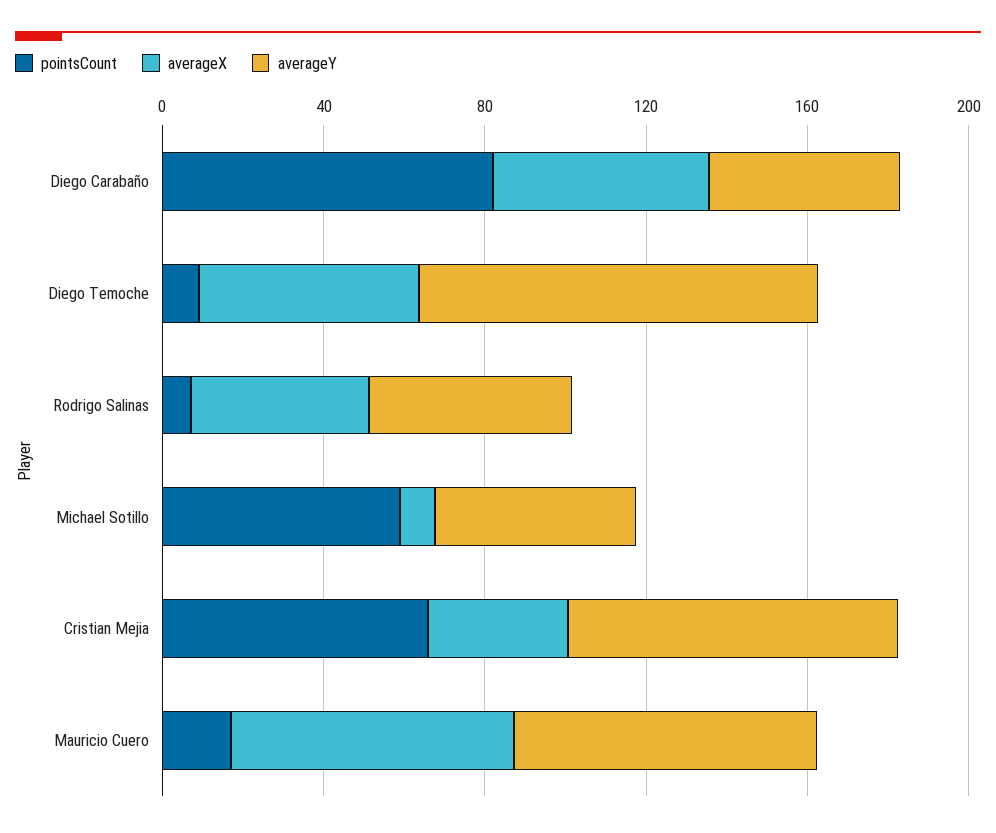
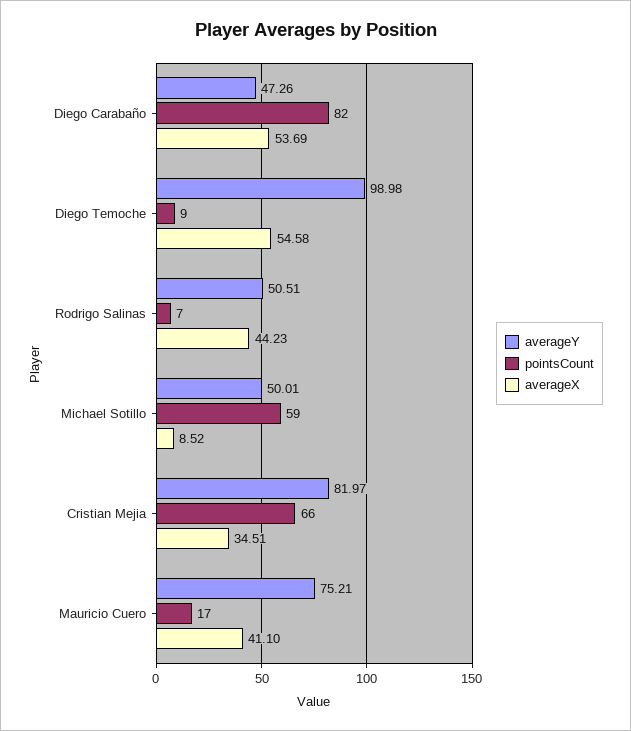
  {
    "pointsCount": {
      "Diego Carabaño": 82,
      "Diego Temoche": 9,
      "Rodrigo Salinas": 7,
      "Michael Sotillo": 59,
      "Cristian Mejia": 66,
      "Mauricio Cuero": 17
    },
    "averageX": {
      "Diego Carabaño": 53.69,
      "Diego Temoche": 54.58,
      "Rodrigo Salinas": 44.23,
      "Michael Sotillo": 8.52,
      "Cristian Mejia": 34.51,
-     "Mauricio Cuero": 70
+     "Mauricio Cuero": 41.1
    },
    "averageY": {
      "Diego Carabaño": 47.26,
      "Diego Temoche": 98.98,
      "Rodrigo Salinas": 50.51,
      "Michael Sotillo": 50.01,
      "Cristian Mejia": 81.97,
      "Mauricio Cuero": 75.21
    }
  }

